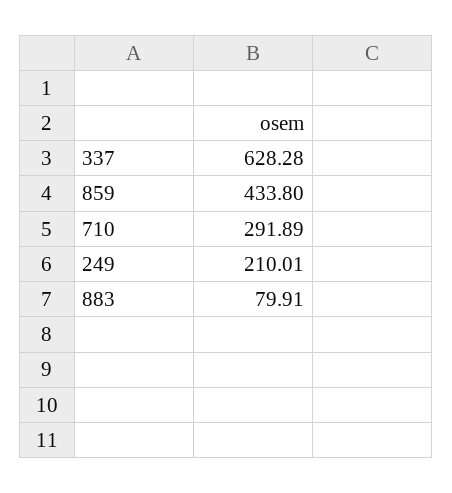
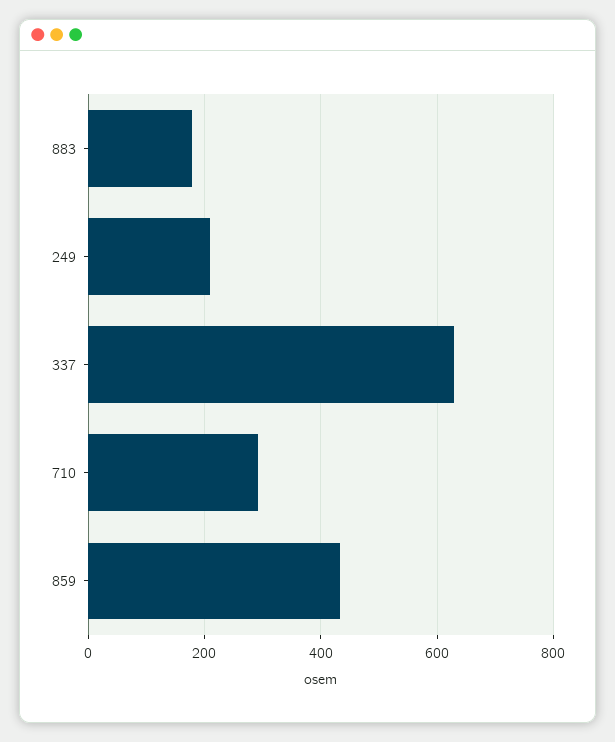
  {
    "337": 628.28,
    "859": 433.8,
    "710": 291.89,
    "249": 210.01,
-   "883": 79.91
+   "883": 180
  }

